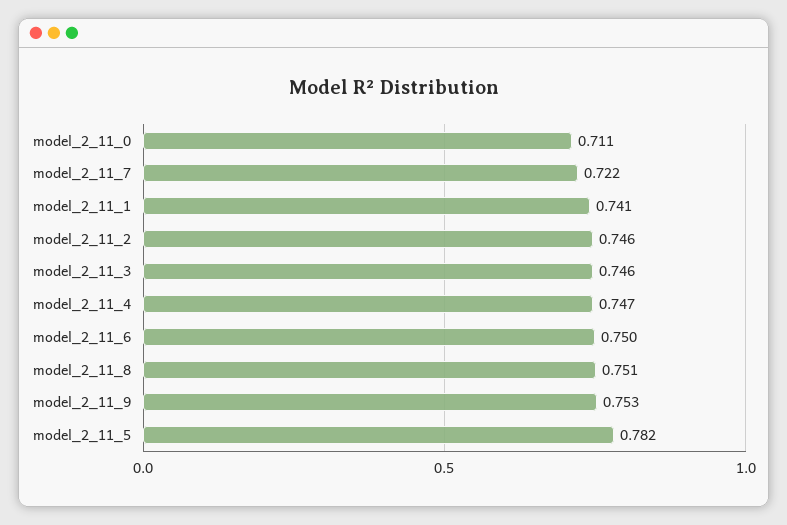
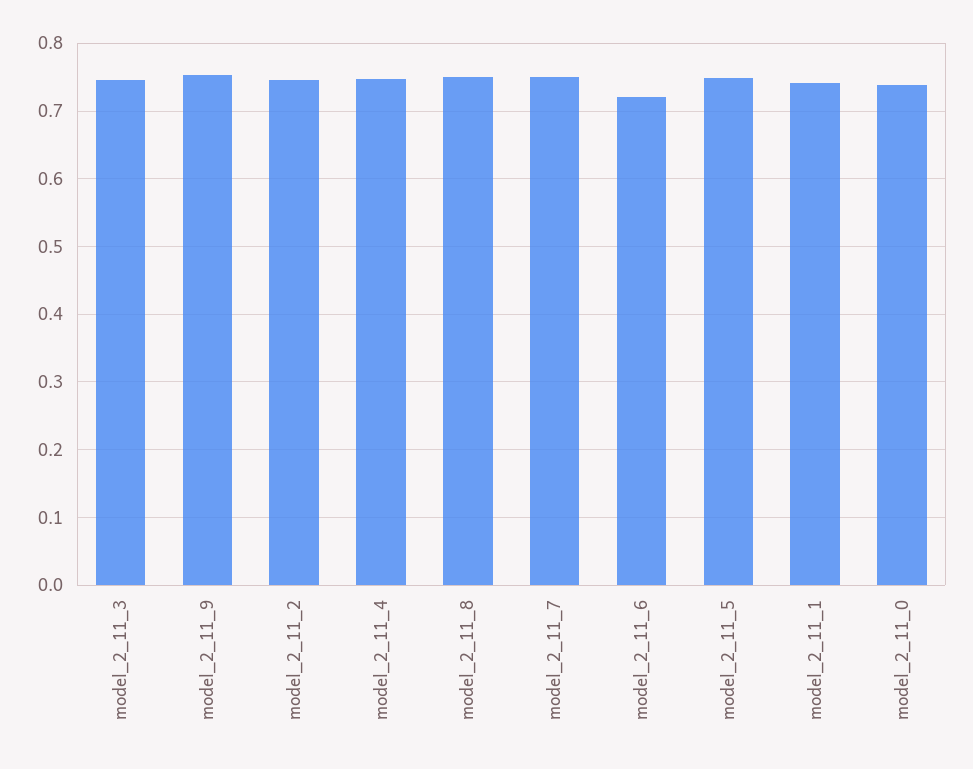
  {
-   "model_2_11_0": 0.711,
+   "model_2_11_0": 0.74,
-   "model_2_11_7": 0.722,
+   "model_2_11_7": 0.75,
    "model_2_11_1": 0.741,
    "model_2_11_2": 0.746,
    "model_2_11_3": 0.746,
    "model_2_11_4": 0.747,
-   "model_2_11_6": 0.75,
+   "model_2_11_6": 0.72,
    "model_2_11_8": 0.751,
    "model_2_11_9": 0.753,
-   "model_2_11_5": 0.782
+   "model_2_11_5": 0.75
  }

